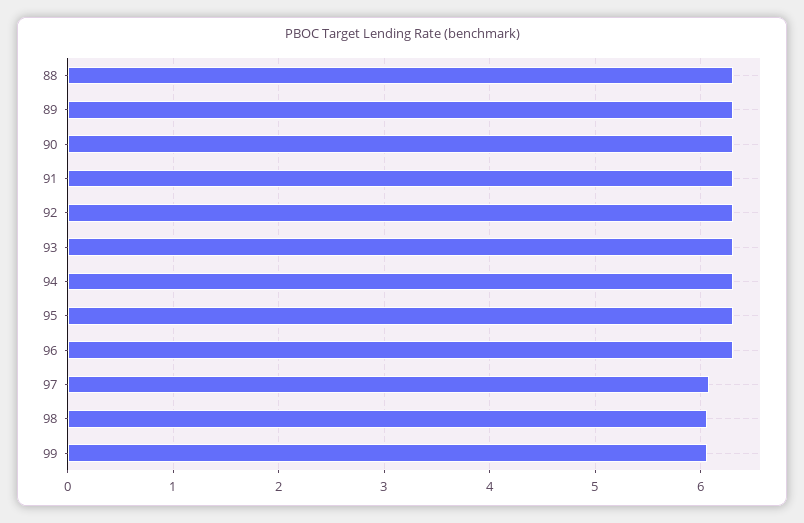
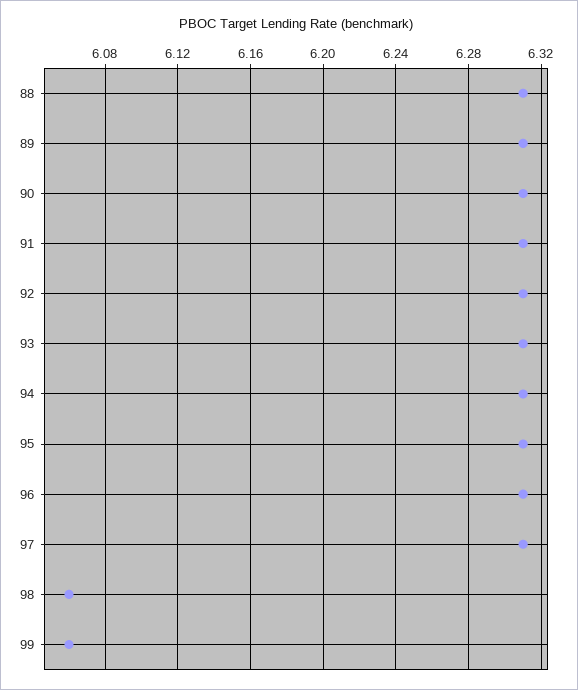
  {
    "88": 6.31,
    "89": 6.31,
    "90": 6.31,
    "91": 6.31,
    "92": 6.31,
    "93": 6.31,
    "94": 6.31,
    "95": 6.31,
    "96": 6.31,
-   "97": 6.1,
+   "97": 6.31,
    "98": 6.06,
    "99": 6.06
  }

